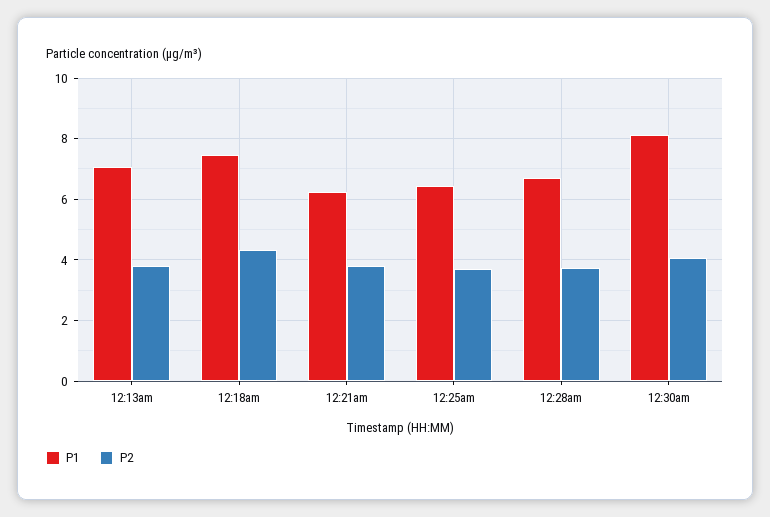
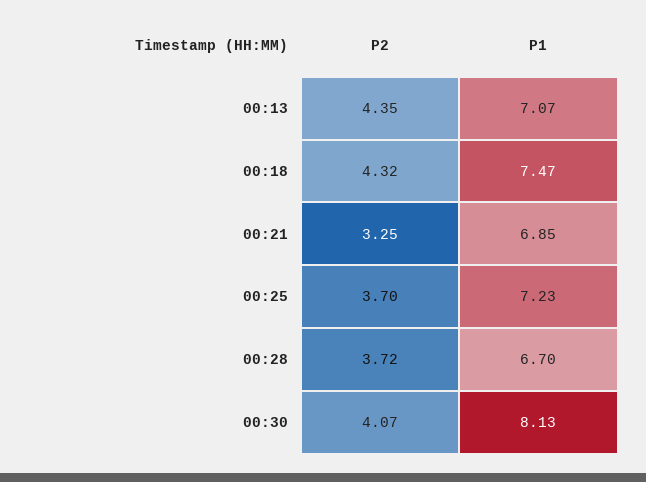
  {
    "P1": {
      "12:13am": 7.07,
      "12:18am": 7.47,
-     "12:21am": 6.2,
+     "12:21am": 6.85,
-     "12:25am": 6.4,
+     "12:25am": 7.23,
      "12:28am": 6.7,
      "12:30am": 8.13
    },
    "P2": {
-     "12:13am": 3.8,
+     "12:13am": 4.35,
      "12:18am": 4.32,
-     "12:21am": 3.8,
+     "12:21am": 3.25,
      "12:25am": 3.7,
      "12:28am": 3.72,
      "12:30am": 4.07
    }
  }

